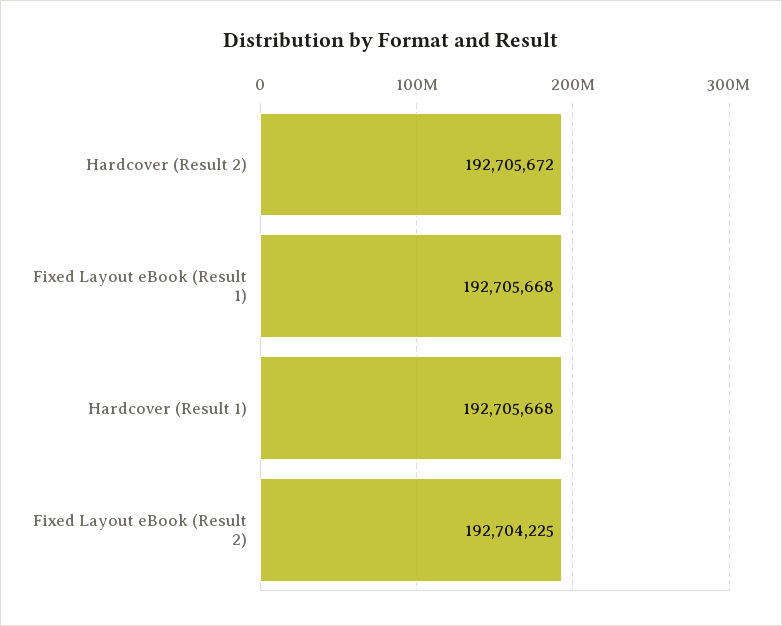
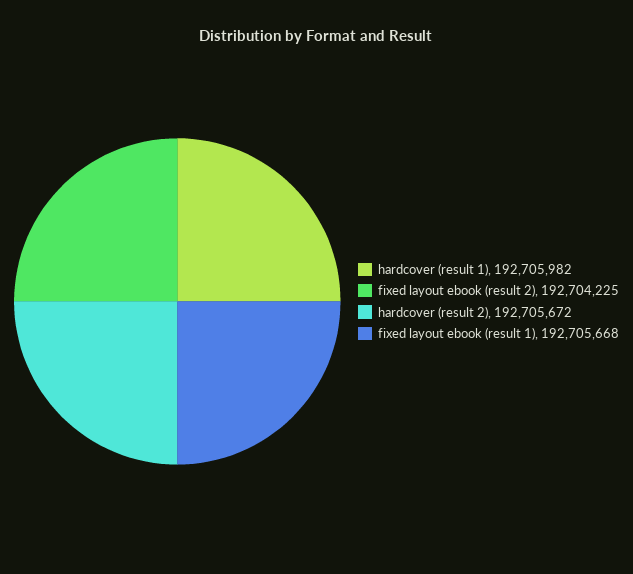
  {
    "Hardcover (Result 2)": 192705672,
    "Fixed Layout eBook (Result 1)": 192705668,
-   "Hardcover (Result 1)": 192705668,
+   "Hardcover (Result 1)": 192705982,
    "Fixed Layout eBook (Result 2)": 192704225
  }

